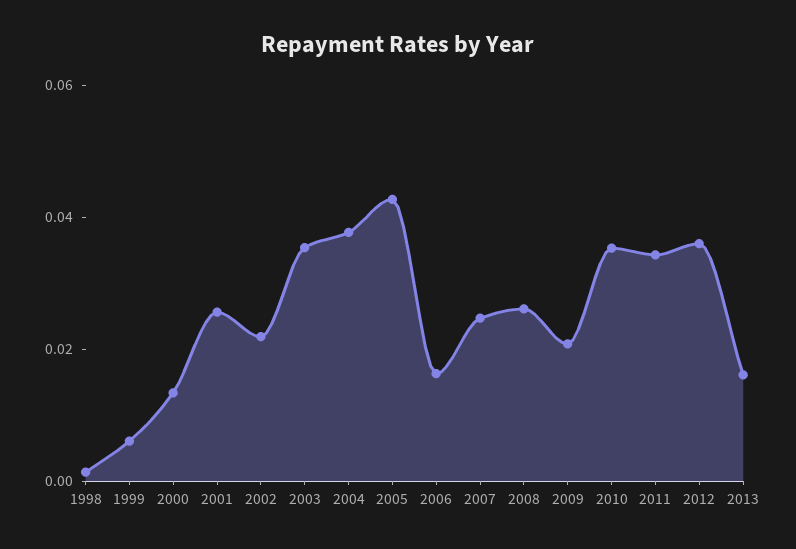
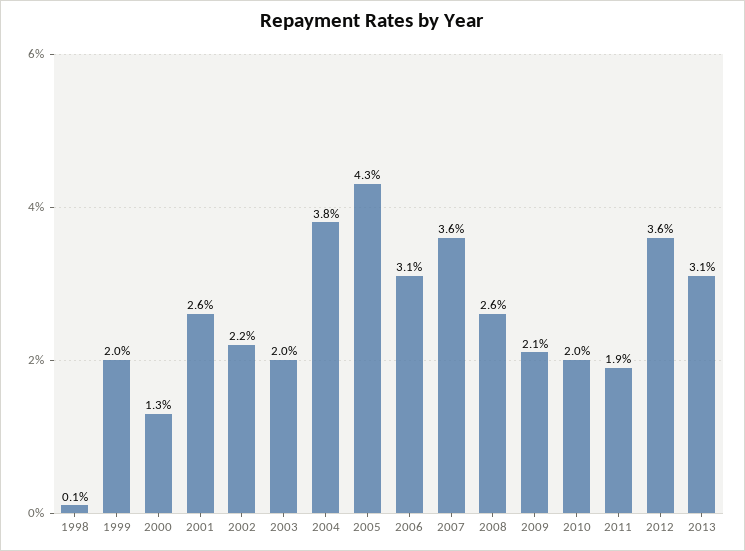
  {
    "1998": 0.001,
-   "1999": 0.005,
+   "1999": 0.02,
    "2000": 0.013,
    "2001": 0.026,
    "2002": 0.022,
-   "2003": 0.035,
+   "2003": 0.02,
    "2004": 0.038,
    "2005": 0.043,
-   "2006": 0.015,
+   "2006": 0.031,
-   "2007": 0.025,
+   "2007": 0.036,
    "2008": 0.026,
    "2009": 0.021,
-   "2010": 0.035,
+   "2010": 0.02,
-   "2011": 0.035,
+   "2011": 0.019,
    "2012": 0.036,
-   "2013": 0.015
+   "2013": 0.031
  }

